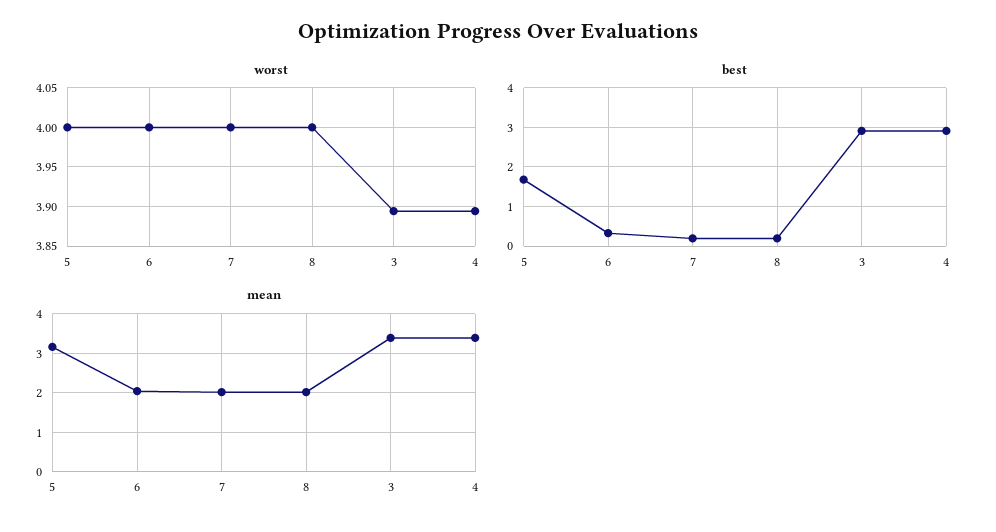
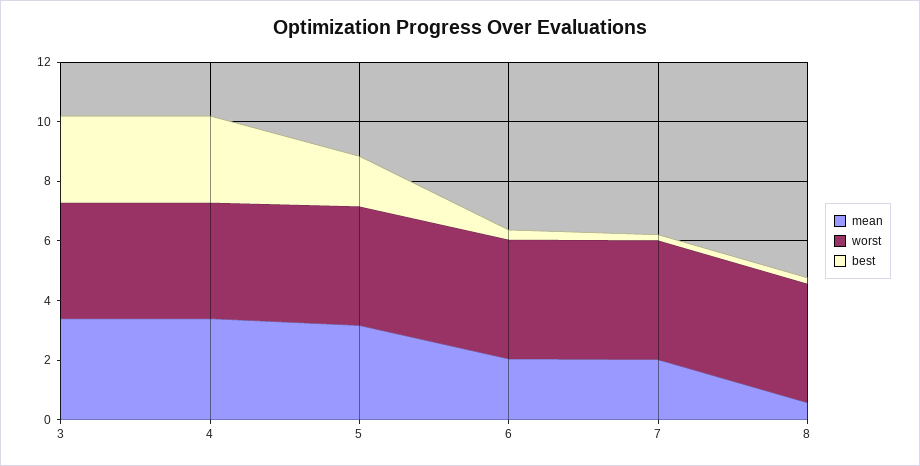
  {
    "worst": {
      "5": 4,
      "6": 4,
      "7": 4,
      "8": 4,
      "3": 3.89,
      "4": 3.89
    },
    "best": {
      "5": 1.6,
      "6": 0.4,
      "7": 0.2,
      "8": 0.2,
      "3": 3,
      "4": 3
    },
    "mean": {
      "5": 3.2,
      "6": 2,
      "7": 2,
-     "8": 2,
+     "8": 0.5,
      "3": 3.4,
      "4": 3.4
    }
  }

